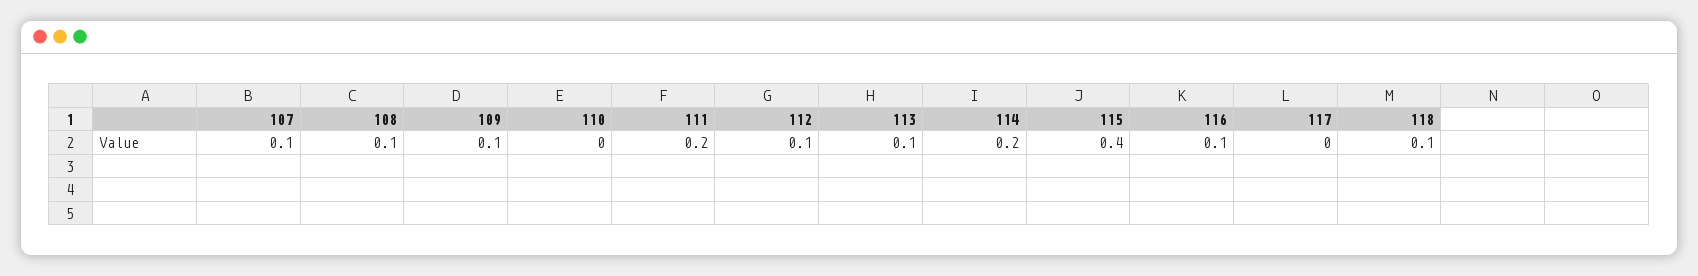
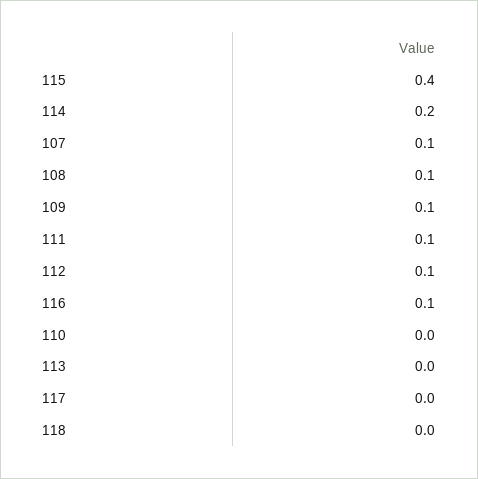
  {
    "107": 0.1,
    "108": 0.1,
    "109": 0.1,
    "110": 0,
-   "111": 0.2,
+   "111": 0.1,
    "112": 0.1,
-   "113": 0.1,
+   "113": 0,
    "114": 0.2,
    "115": 0.4,
    "116": 0.1,
    "117": 0,
-   "118": 0.1
+   "118": 0
  }

